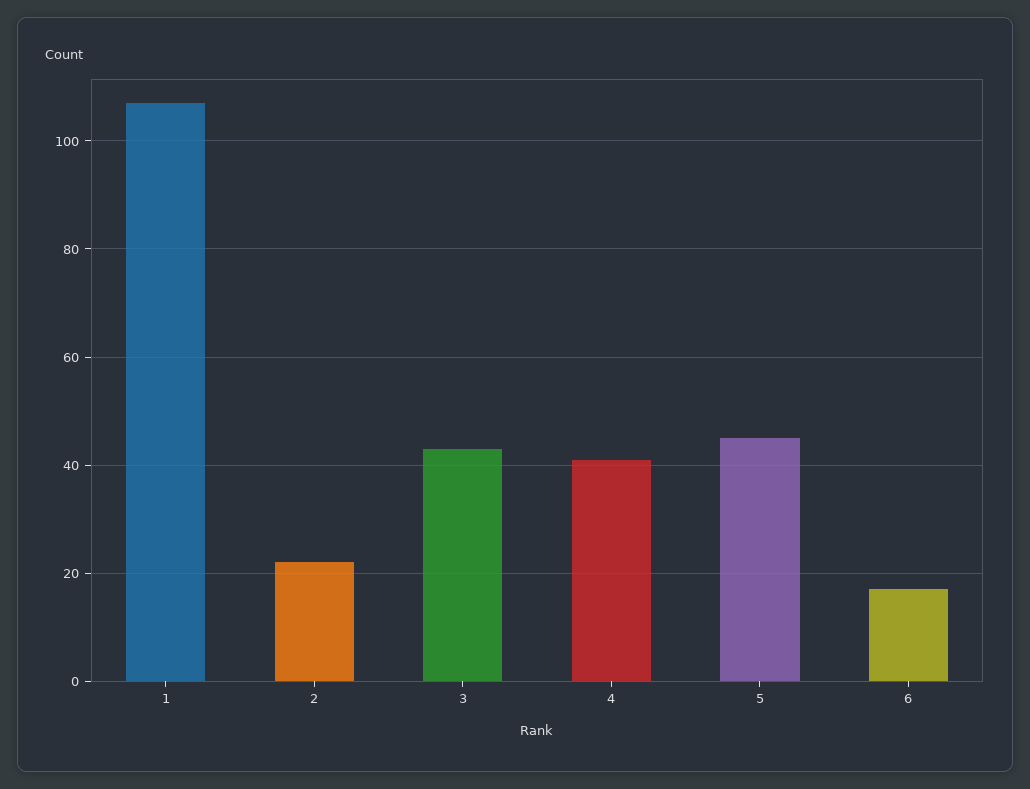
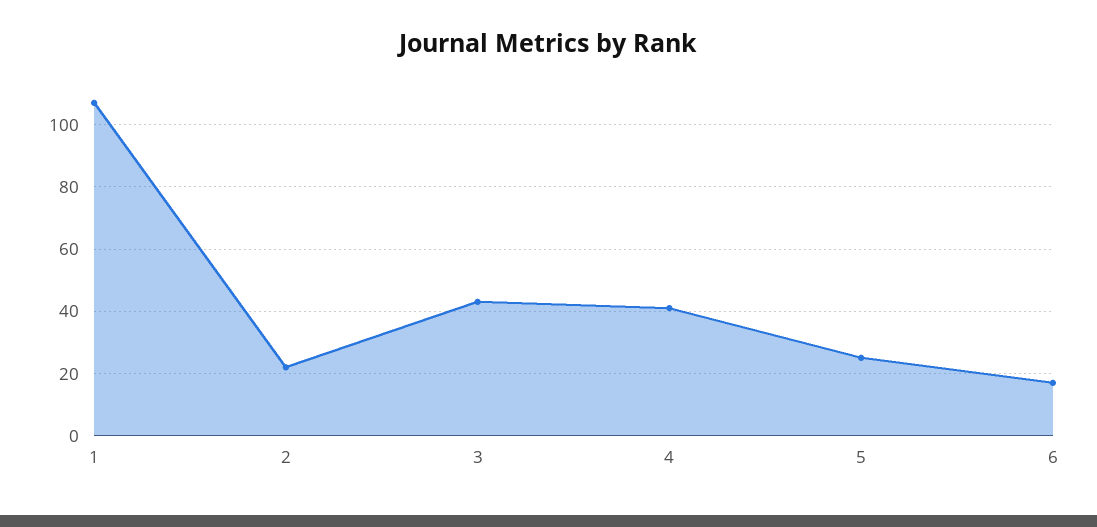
  {
    "1": 105,
    "2": 20,
    "3": 45,
    "4": 40,
-   "5": 45,
+   "5": 25,
    "6": 15
  }

